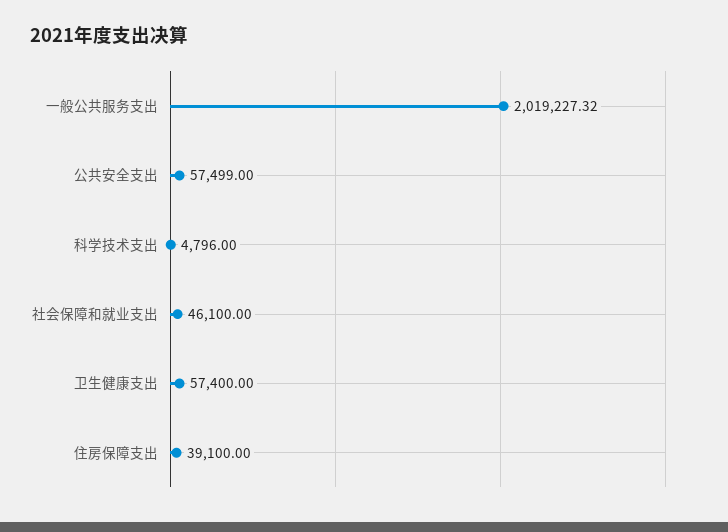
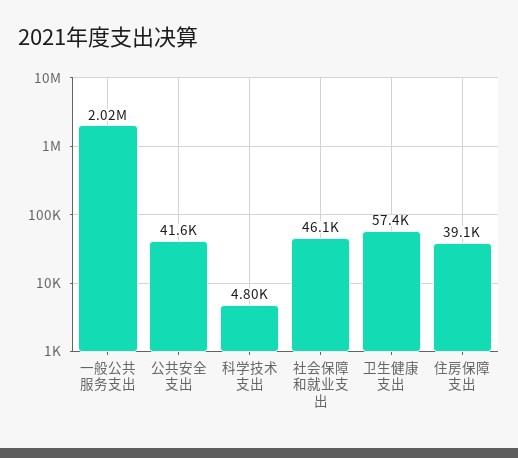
  {
    "一般公共服务支出": 2019227.32,
-   "公共安全支出": 57499,
+   "公共安全支出": 41600,
    "科学技术支出": 4796,
    "社会保障和就业支出": 46100,
    "卫生健康支出": 57400,
    "住房保障支出": 39100
  }

